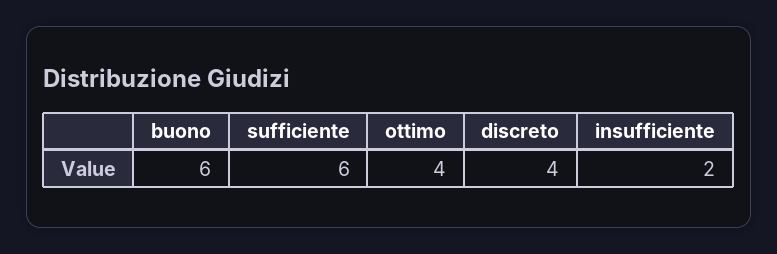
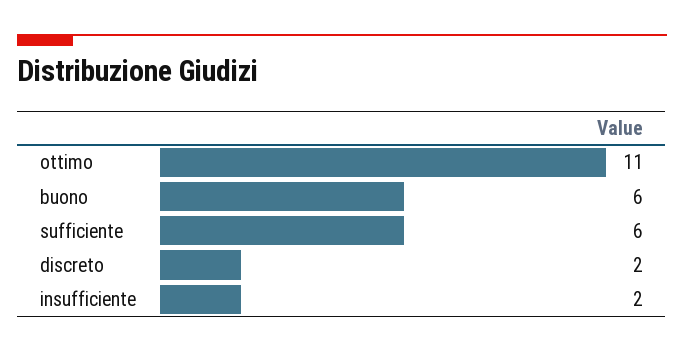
  {
    "buono": 6,
    "sufficiente": 6,
-   "ottimo": 4,
+   "ottimo": 11,
-   "discreto": 4,
+   "discreto": 2,
    "insufficiente": 2
  }

